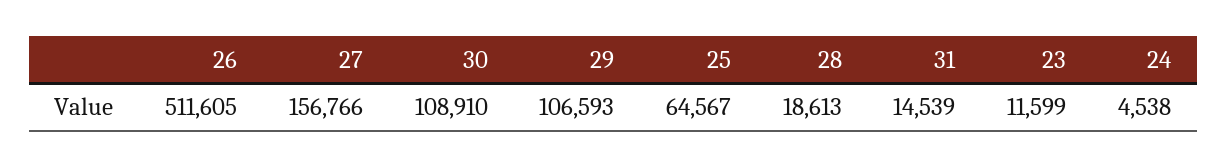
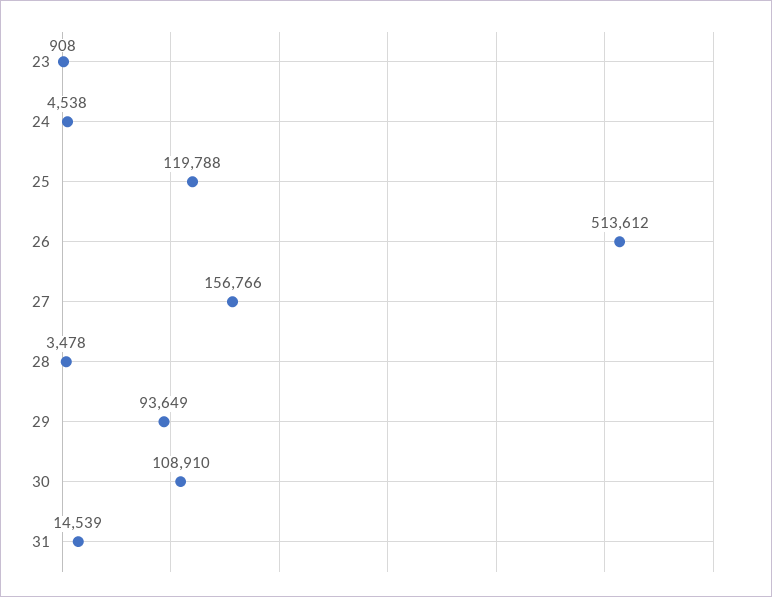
  {
-   "26": 511605,
+   "26": 513612,
    "27": 156766,
    "30": 108910,
-   "29": 106593,
+   "29": 93649,
-   "25": 64567,
+   "25": 119788,
-   "28": 18613,
+   "28": 3478,
    "31": 14539,
-   "23": 11599,
+   "23": 908,
    "24": 4538
  }

